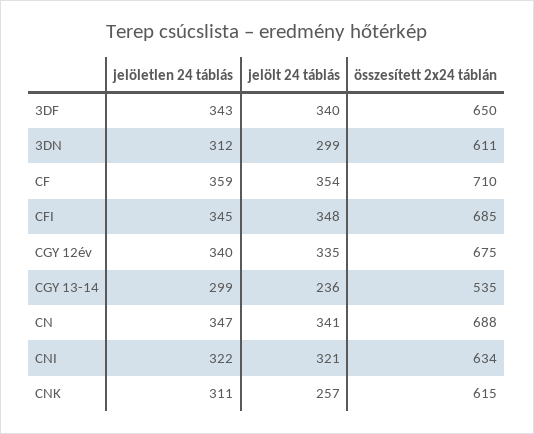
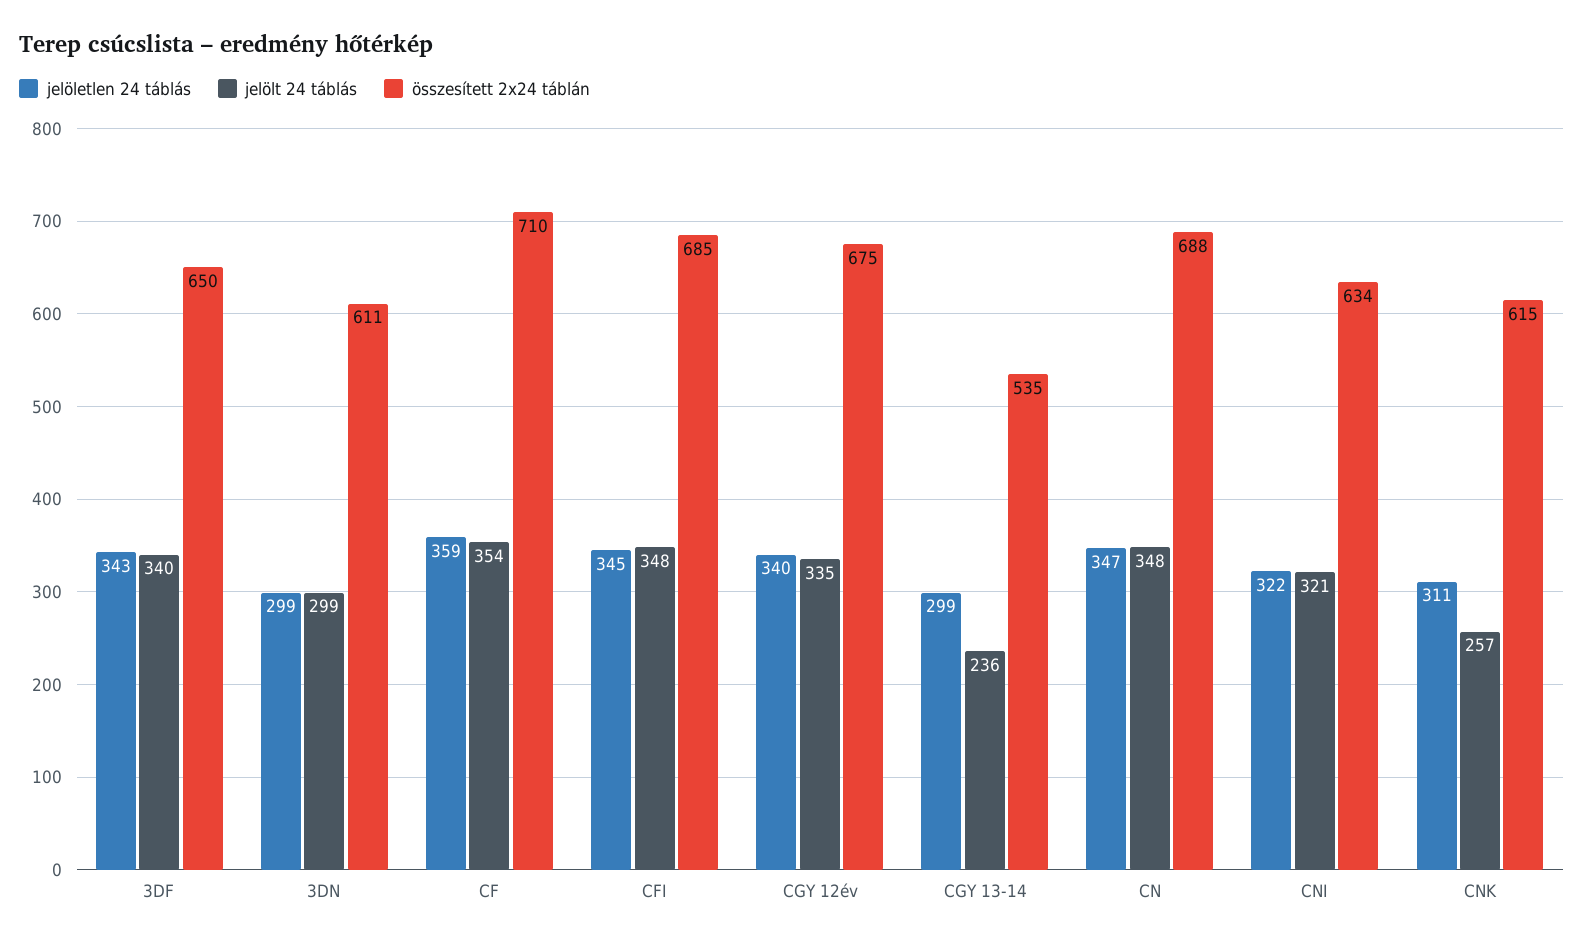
  {
    "jelöletlen 24 táblás": {
      "3DF": 343,
-     "3DN": 312,
+     "3DN": 299,
      "CF": 359,
      "CFI": 345,
      "CGY 12év": 340,
      "CGY 13-14": 299,
      "CN": 347,
      "CNI": 322,
      "CNK": 311
    },
    "jelölt 24 táblás": {
      "3DF": 340,
      "3DN": 299,
      "CF": 354,
      "CFI": 348,
      "CGY 12év": 335,
      "CGY 13-14": 236,
-     "CN": 341,
+     "CN": 348,
      "CNI": 321,
      "CNK": 257
    },
    "összesített 2x24 táblán": {
      "3DF": 650,
      "3DN": 611,
      "CF": 710,
      "CFI": 685,
      "CGY 12év": 675,
      "CGY 13-14": 535,
      "CN": 688,
      "CNI": 634,
      "CNK": 615
    }
  }

